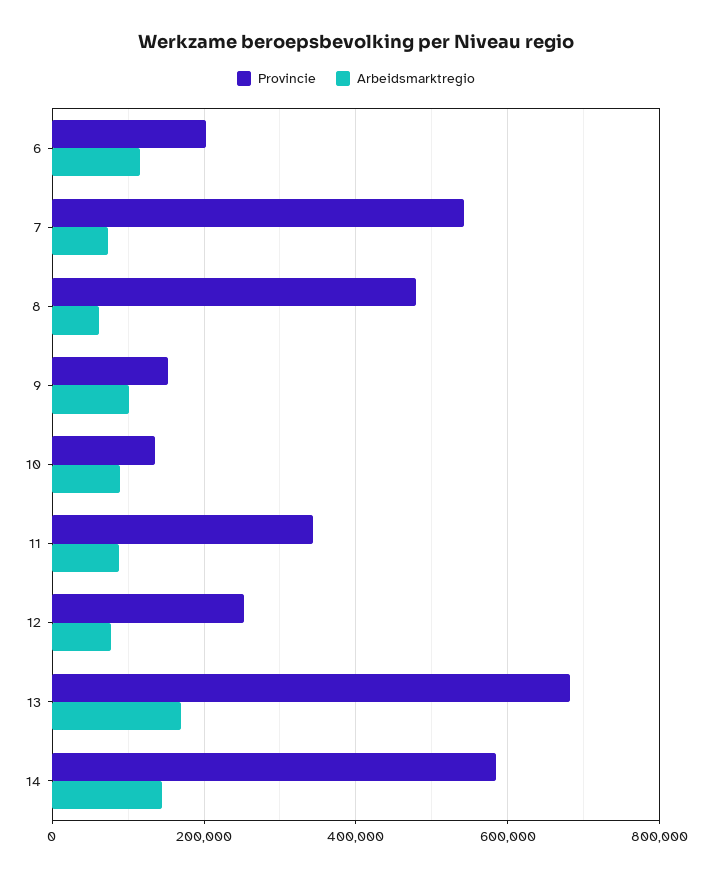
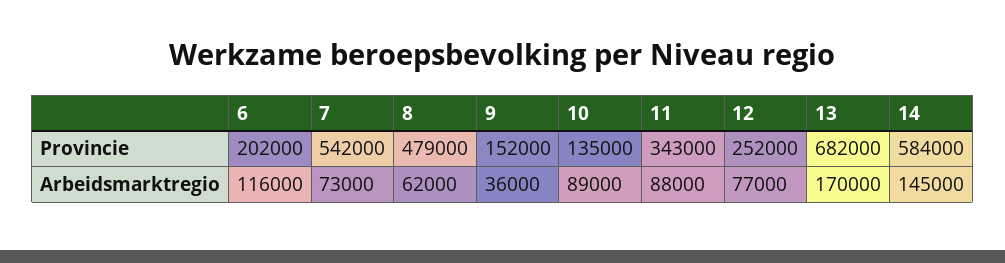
  {
    "Provincie": {
      "6": 202000,
      "7": 542000,
      "8": 479000,
      "9": 152000,
      "10": 135000,
      "11": 343000,
      "12": 252000,
      "13": 682000,
      "14": 584000
    },
    "Arbeidsmarktregio": {
      "6": 116000,
      "7": 73000,
      "8": 62000,
-     "9": 100000,
+     "9": 36000,
      "10": 89000,
      "11": 88000,
      "12": 77000,
      "13": 170000,
      "14": 145000
    }
  }

